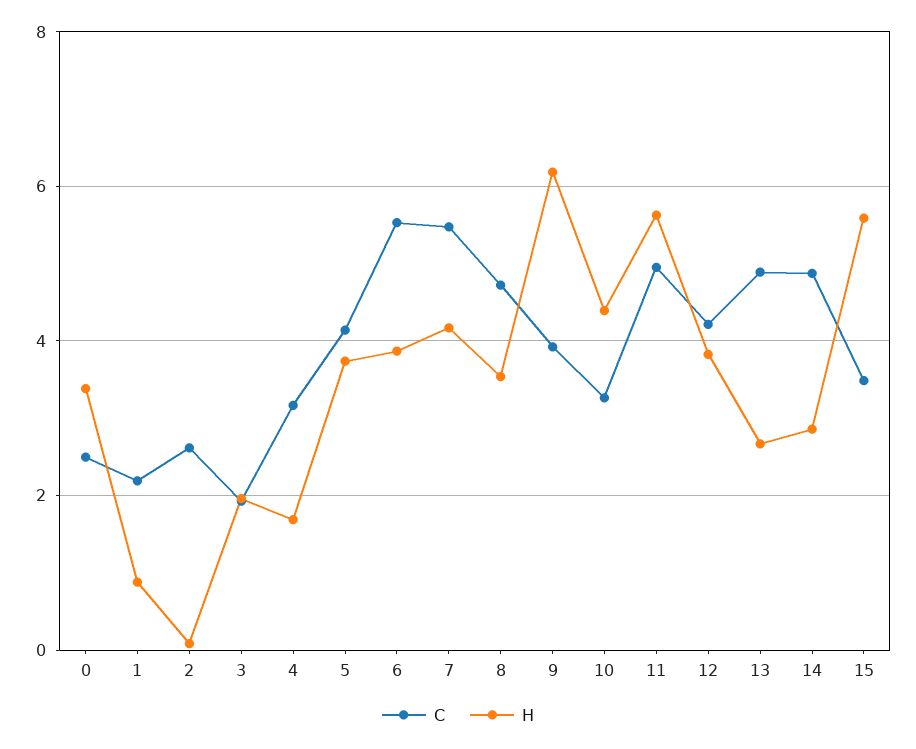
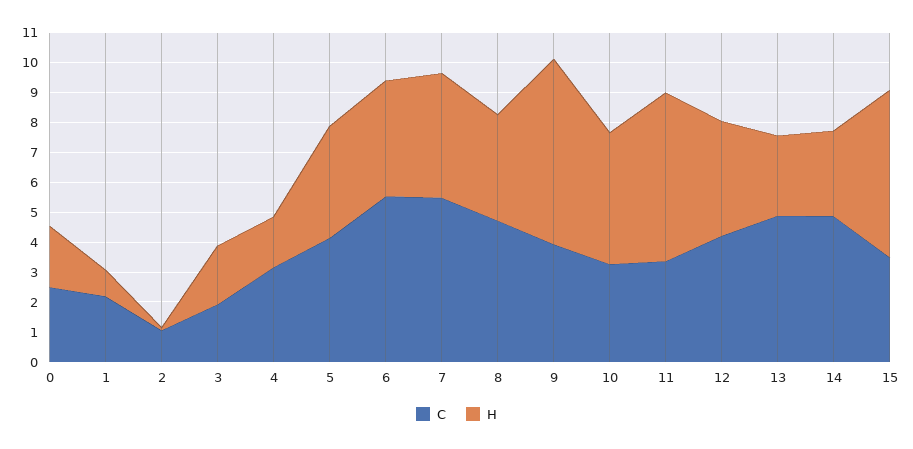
  {
    "C": {
      "0": 2.4,
      "1": 2.2,
-     "2": 2.6,
+     "2": 1,
      "3": 2,
      "4": 3.2,
      "5": 4.2,
      "6": 5.6,
      "7": 5.4,
      "8": 4.8,
      "9": 4,
      "10": 3.2,
-     "11": 5,
+     "11": 3.5,
      "12": 4.2,
      "13": 4.8,
      "14": 4.8,
      "15": 3.4
    },
    "H": {
-     "0": 3.4,
+     "0": 2,
      "1": 0.8,
      "2": 0,
      "3": 2,
      "4": 1.6,
      "5": 3.8,
      "6": 3.8,
      "7": 4.2,
      "8": 3.6,
      "9": 6.2,
      "10": 4.4,
      "11": 5.6,
      "12": 3.8,
      "13": 2.6,
      "14": 2.8,
      "15": 5.6
    }
  }

